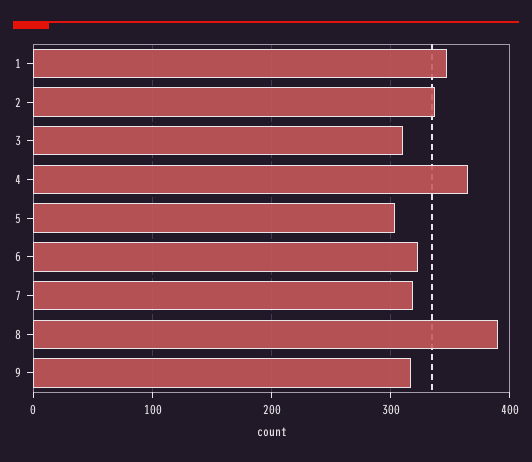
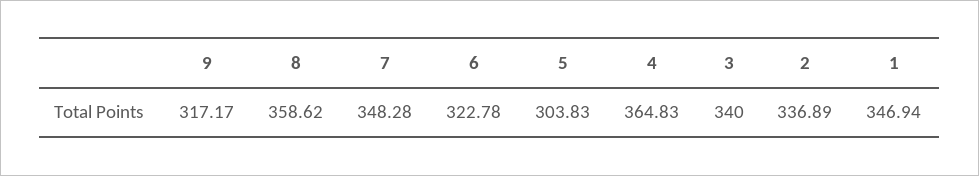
  {
    "1": 346.94,
    "2": 336.89,
-   "3": 310,
+   "3": 340,
    "4": 364.83,
    "5": 303.83,
    "6": 322.78,
-   "7": 320,
+   "7": 348.28,
-   "8": 390,
+   "8": 358.62,
    "9": 317.17
  }

